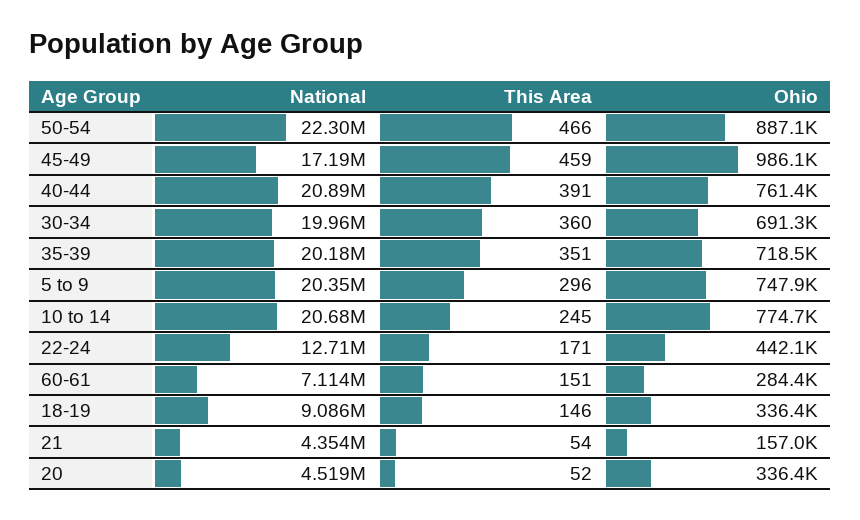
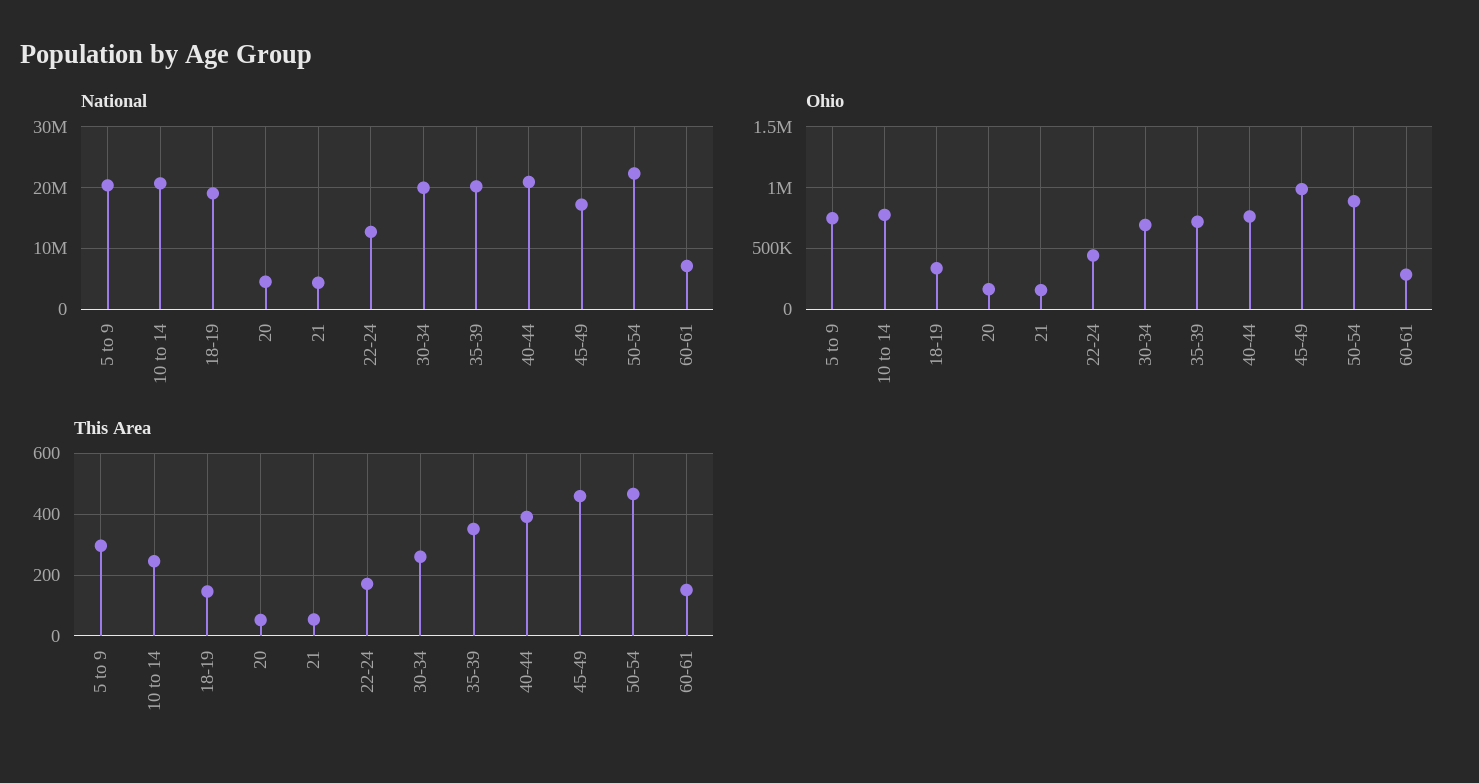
  {
    "National": {
      "50-54": 22300000,
      "45-49": 17190000,
      "40-44": 20890000,
      "30-34": 19960000,
      "35-39": 20180000,
      "5 to 9": 20350000,
      "10 to 14": 20680000,
      "22-24": 12710000,
      "60-61": 7114000,
-     "18-19": 9086000,
+     "18-19": 19000000,
      "21": 4354000,
      "20": 4519000
    },
    "This Area": {
      "50-54": 466,
      "45-49": 459,
      "40-44": 391,
-     "30-34": 360,
+     "30-34": 260,
      "35-39": 351,
      "5 to 9": 296,
      "10 to 14": 245,
      "22-24": 171,
      "60-61": 151,
      "18-19": 146,
      "21": 54,
      "20": 52
    },
    "Ohio": {
      "50-54": 887100,
      "45-49": 986100,
      "40-44": 761400,
      "30-34": 691300,
      "35-39": 718500,
      "5 to 9": 747900,
      "10 to 14": 774700,
      "22-24": 442100,
      "60-61": 284400,
      "18-19": 336400,
      "21": 157000,
-     "20": 336400
+     "20": 150000
    }
  }

